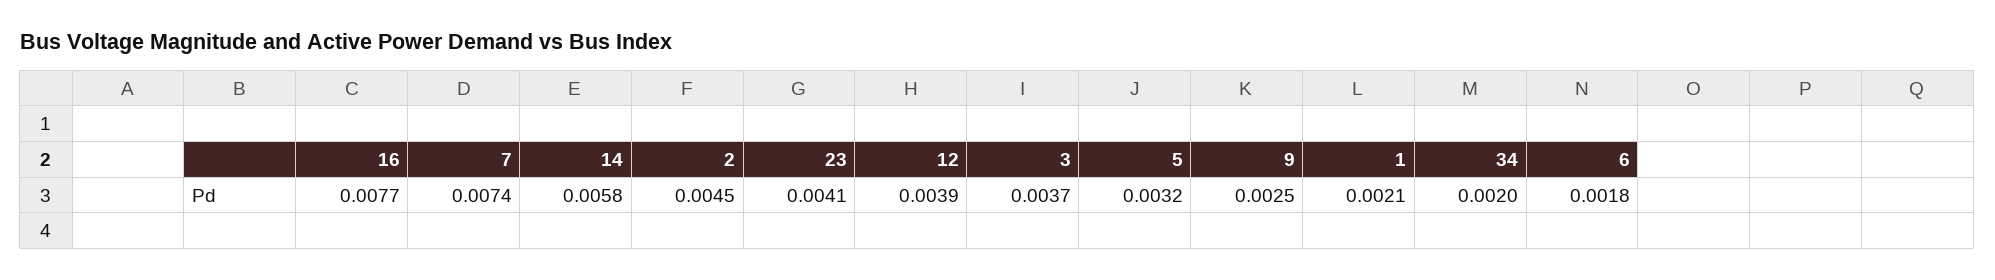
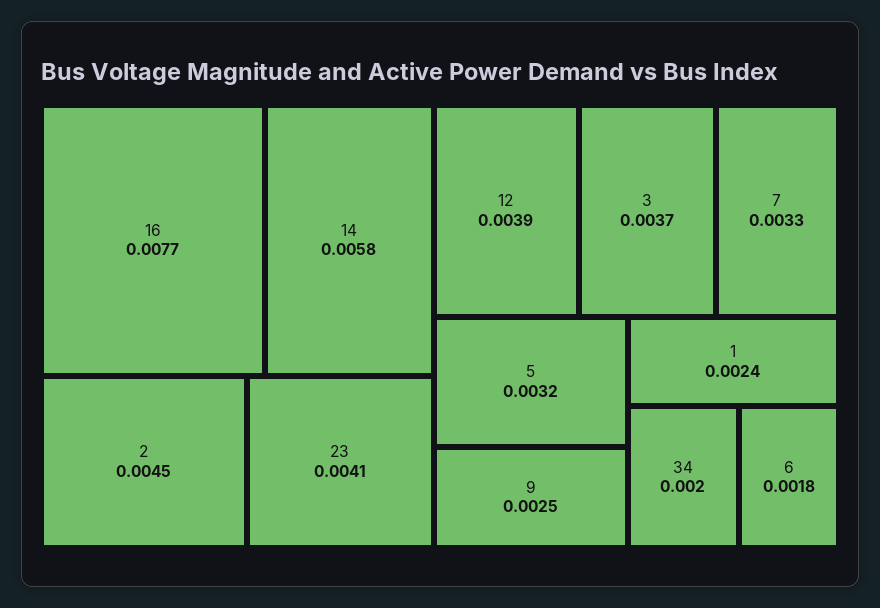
  {
    "16": 0.0077,
-   "7": 0.0074,
+   "7": 0.0033,
    "14": 0.0058,
    "2": 0.0045,
    "23": 0.0041,
    "12": 0.0039,
    "3": 0.0037,
    "5": 0.0032,
    "9": 0.0025,
-   "1": 0.0021,
+   "1": 0.0024,
    "34": 0.002,
    "6": 0.0018
  }

